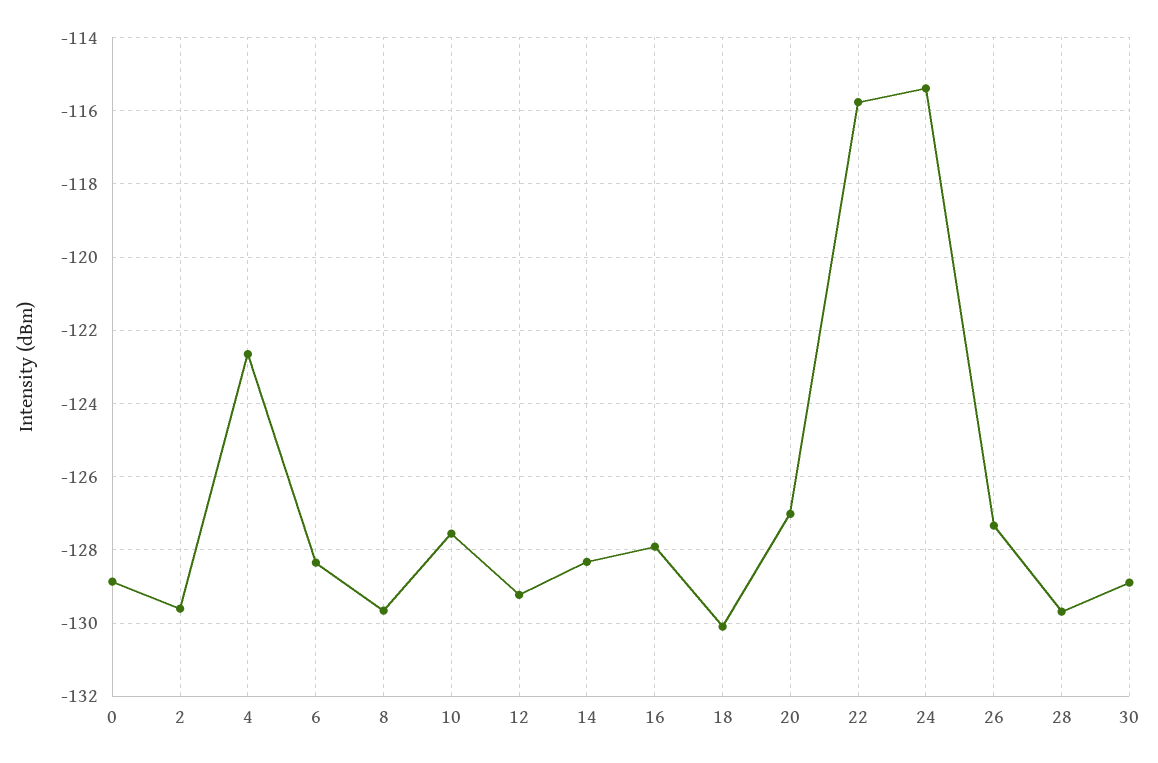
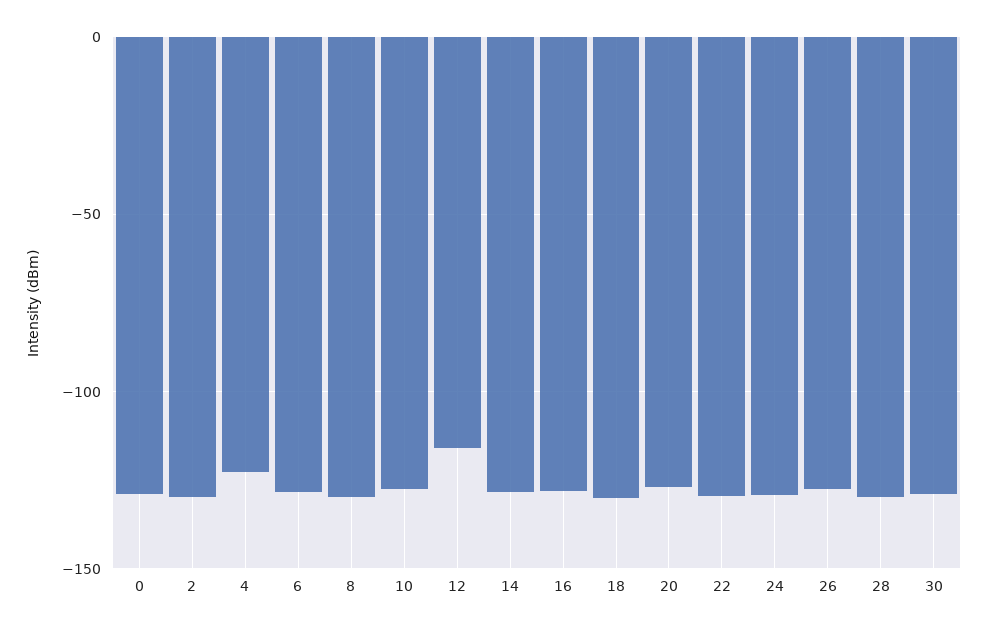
  {
    "0": -128.8,
    "2": -129.6,
    "4": -122.6,
    "6": -128.4,
    "8": -129.6,
    "10": -127.6,
-   "12": -129.2,
+   "12": -115,
    "14": -128.4,
    "16": -128,
    "18": -130.2,
    "20": -127,
-   "22": -115.8,
+   "22": -130,
-   "24": -115.4,
+   "24": -130,
    "26": -127.4,
    "28": -129.6,
    "30": -129
  }

